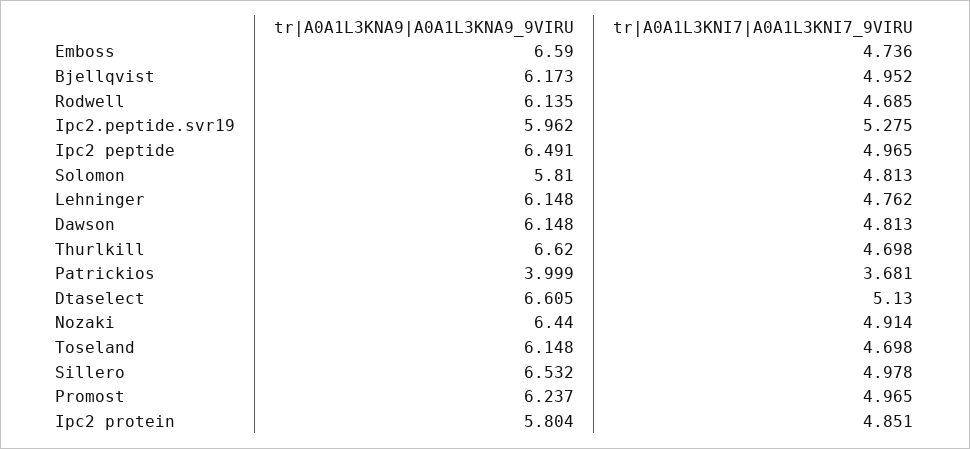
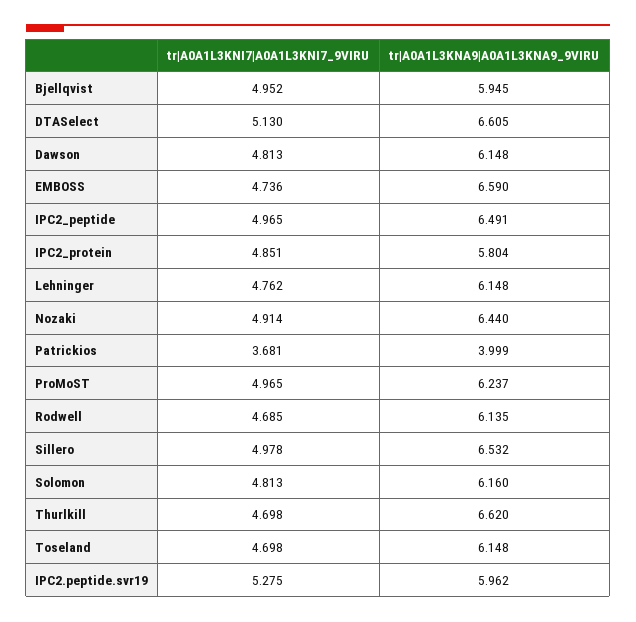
  {
    "tr|A0A1L3KNA9|A0A1L3KNA9_9VIRU": {
      "Emboss": 6.59,
-     "Bjellqvist": 6.173,
+     "Bjellqvist": 5.945,
      "Rodwell": 6.135,
      "Ipc2.peptide.svr19": 5.962,
      "Ipc2 peptide": 6.491,
-     "Solomon": 5.81,
+     "Solomon": 6.16,
      "Lehninger": 6.148,
      "Dawson": 6.148,
      "Thurlkill": 6.62,
      "Patrickios": 3.999,
      "Dtaselect": 6.605,
      "Nozaki": 6.44,
      "Toseland": 6.148,
      "Sillero": 6.532,
      "Promost": 6.237,
      "Ipc2 protein": 5.804
    },
    "tr|A0A1L3KNI7|A0A1L3KNI7_9VIRU": {
      "Emboss": 4.736,
      "Bjellqvist": 4.952,
      "Rodwell": 4.685,
      "Ipc2.peptide.svr19": 5.275,
      "Ipc2 peptide": 4.965,
      "Solomon": 4.813,
      "Lehninger": 4.762,
      "Dawson": 4.813,
      "Thurlkill": 4.698,
      "Patrickios": 3.681,
      "Dtaselect": 5.13,
      "Nozaki": 4.914,
      "Toseland": 4.698,
      "Sillero": 4.978,
      "Promost": 4.965,
      "Ipc2 protein": 4.851
    }
  }

